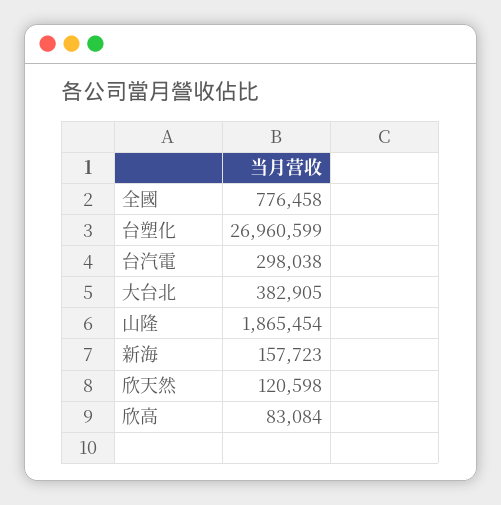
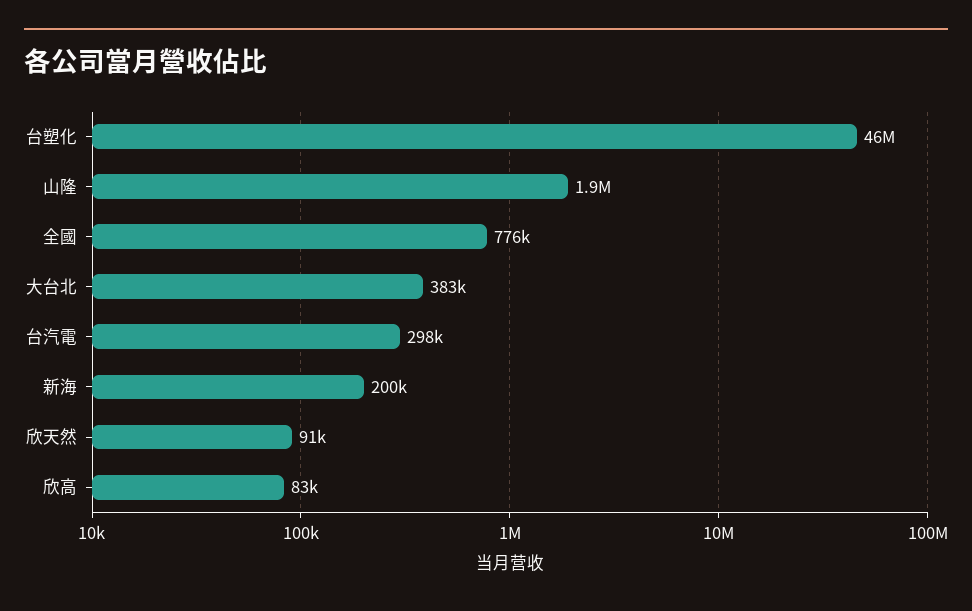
  {
    "全國": 776458,
-   "台塑化": 26960599,
+   "台塑化": 46000000,
    "台汽電": 298038,
    "大台北": 382905,
    "山隆": 1865454,
-   "新海": 157723,
+   "新海": 200000,
-   "欣天然": 120598,
+   "欣天然": 91000,
    "欣高": 83084
  }

